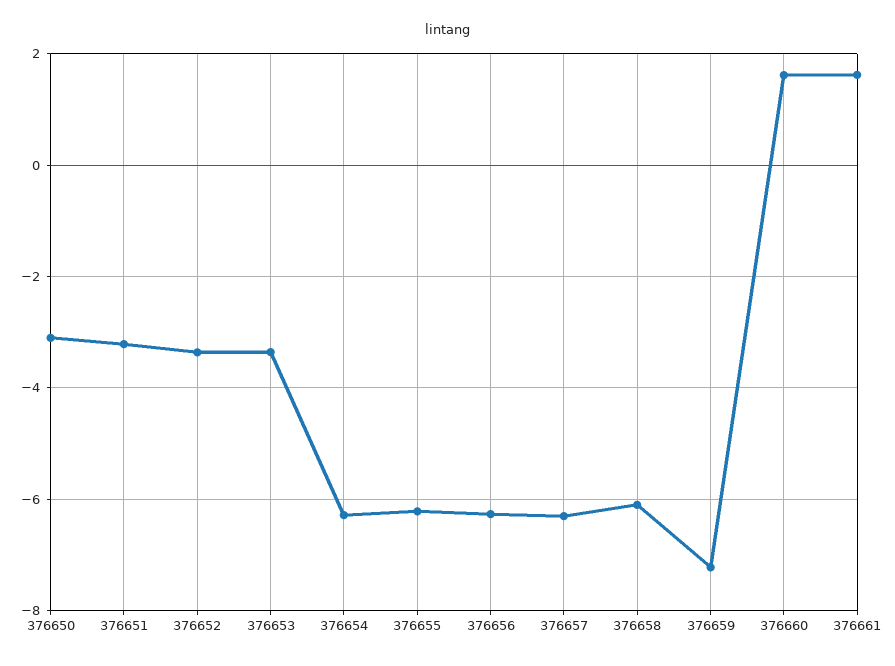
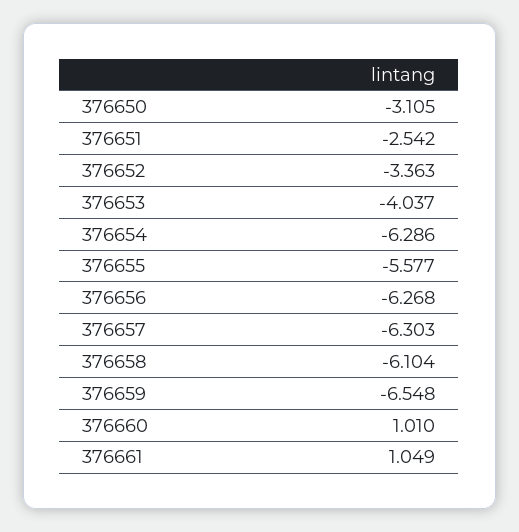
  {
    "376650": -3.105,
-   "376651": -3.2,
+   "376651": -2.542,
    "376652": -3.363,
-   "376653": -3.4,
+   "376653": -4.037,
    "376654": -6.286,
-   "376655": -6.2,
+   "376655": -5.577,
    "376656": -6.268,
    "376657": -6.303,
    "376658": -6.104,
-   "376659": -7.2,
+   "376659": -6.548,
-   "376660": 1.6,
+   "376660": 1.01,
-   "376661": 1.6
+   "376661": 1.049
  }

